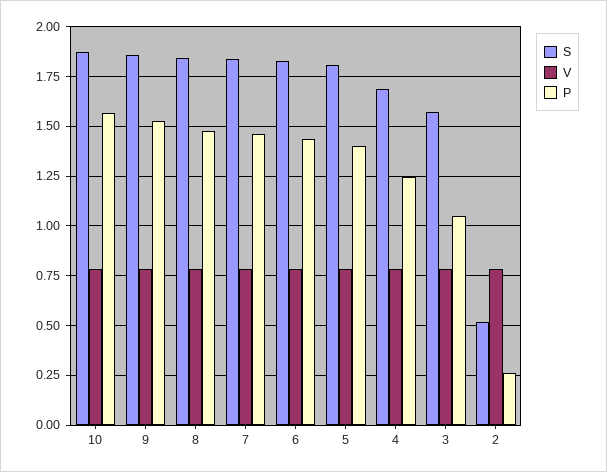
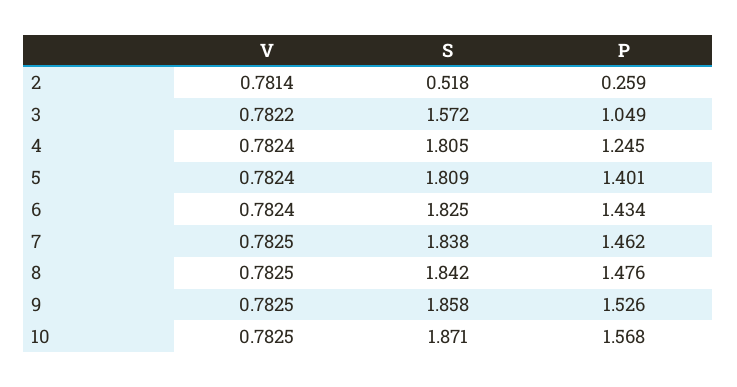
  {
    "S": {
      "10": 1.871,
      "9": 1.858,
      "8": 1.842,
      "7": 1.838,
      "6": 1.825,
      "5": 1.809,
-     "4": 1.7,
+     "4": 1.805,
      "3": 1.572,
      "2": 0.518
    },
    "V": {
      "10": 0.7825,
      "9": 0.7825,
      "8": 0.7825,
      "7": 0.7825,
      "6": 0.7824,
      "5": 0.7824,
      "4": 0.7824,
      "3": 0.7822,
      "2": 0.7814
    },
    "P": {
      "10": 1.568,
      "9": 1.526,
      "8": 1.476,
      "7": 1.462,
      "6": 1.434,
      "5": 1.401,
      "4": 1.245,
      "3": 1.049,
      "2": 0.259
    }
  }

